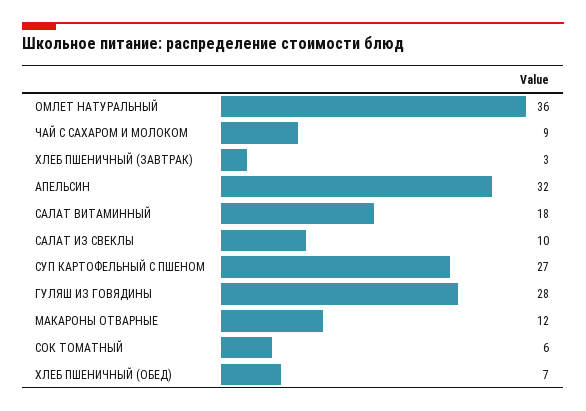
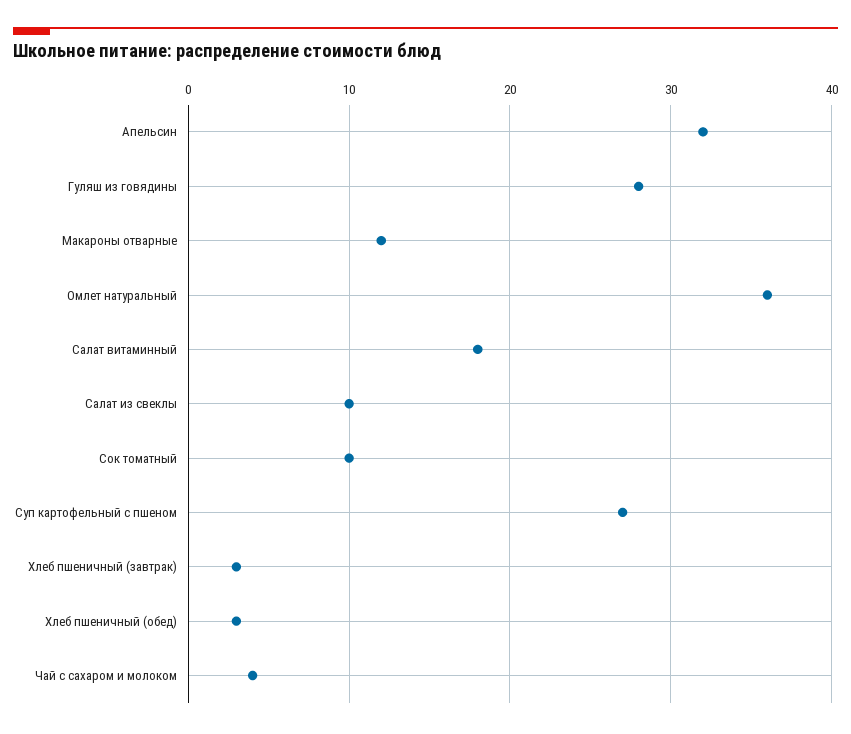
  {
    "ОМЛЕТ НАТУРАЛЬНЫЙ": 36,
-   "ЧАЙ С САХАРОМ И МОЛОКОМ": 9,
+   "ЧАЙ С САХАРОМ И МОЛОКОМ": 4,
    "ХЛЕБ ПШЕНИЧНЫЙ (ЗАВТРАК)": 3,
    "АПЕЛЬСИН": 32,
    "САЛАТ ВИТАМИННЫЙ": 18,
    "САЛАТ ИЗ СВЕКЛЫ": 10,
    "СУП КАРТОФЕЛЬНЫЙ С ПШЕНОМ": 27,
    "ГУЛЯШ ИЗ ГОВЯДИНЫ": 28,
    "МАКАРОНЫ ОТВАРНЫЕ": 12,
-   "СОК ТОМАТНЫЙ": 6,
+   "СОК ТОМАТНЫЙ": 10,
-   "ХЛЕБ ПШЕНИЧНЫЙ (ОБЕД)": 7
+   "ХЛЕБ ПШЕНИЧНЫЙ (ОБЕД)": 3
  }

